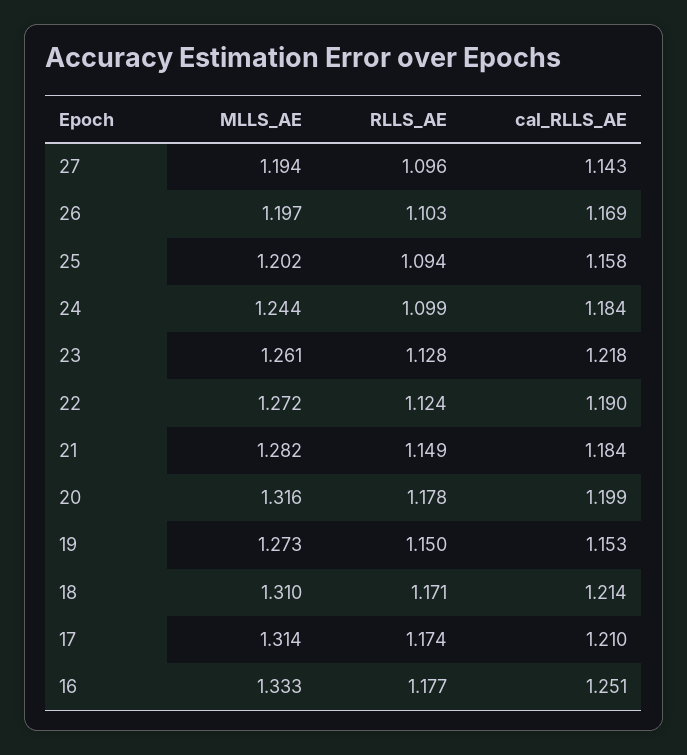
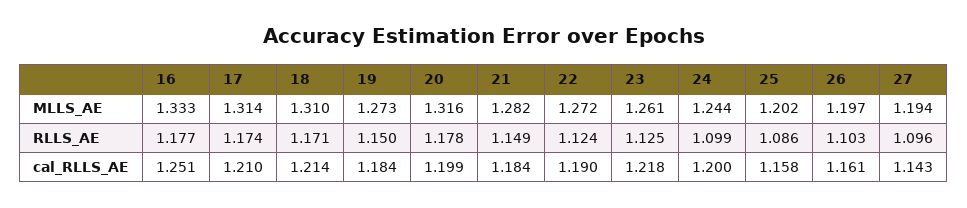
  {
    "MLLS_AE": {
      "27": 1.194,
      "26": 1.197,
      "25": 1.202,
      "24": 1.244,
      "23": 1.261,
      "22": 1.272,
      "21": 1.282,
      "20": 1.316,
      "19": 1.273,
      "18": 1.31,
      "17": 1.314,
      "16": 1.333
    },
    "RLLS_AE": {
      "27": 1.096,
      "26": 1.103,
-     "25": 1.094,
+     "25": 1.086,
      "24": 1.099,
-     "23": 1.128,
+     "23": 1.125,
      "22": 1.124,
      "21": 1.149,
      "20": 1.178,
      "19": 1.15,
      "18": 1.171,
      "17": 1.174,
      "16": 1.177
    },
    "cal_RLLS_AE": {
      "27": 1.143,
-     "26": 1.169,
+     "26": 1.161,
      "25": 1.158,
-     "24": 1.184,
+     "24": 1.2,
      "23": 1.218,
      "22": 1.19,
      "21": 1.184,
      "20": 1.199,
-     "19": 1.153,
+     "19": 1.184,
      "18": 1.214,
      "17": 1.21,
      "16": 1.251
    }
  }

